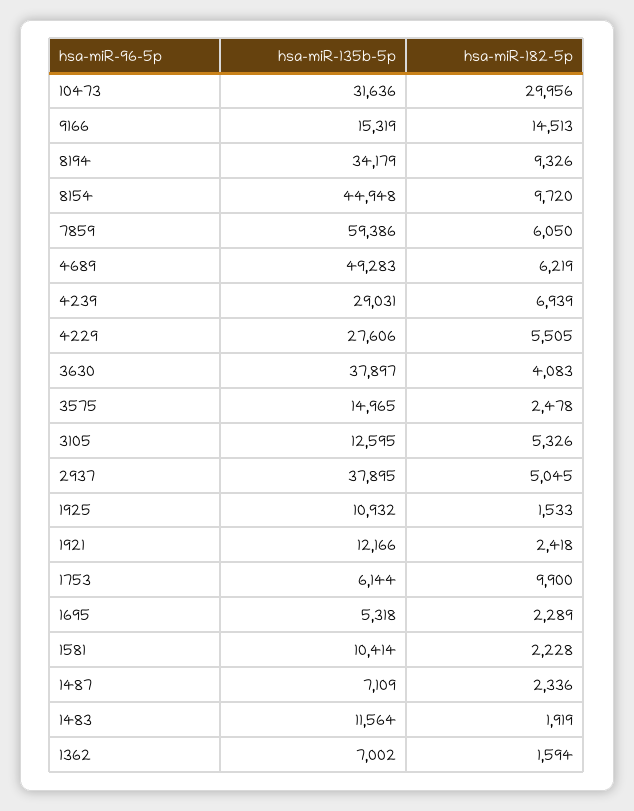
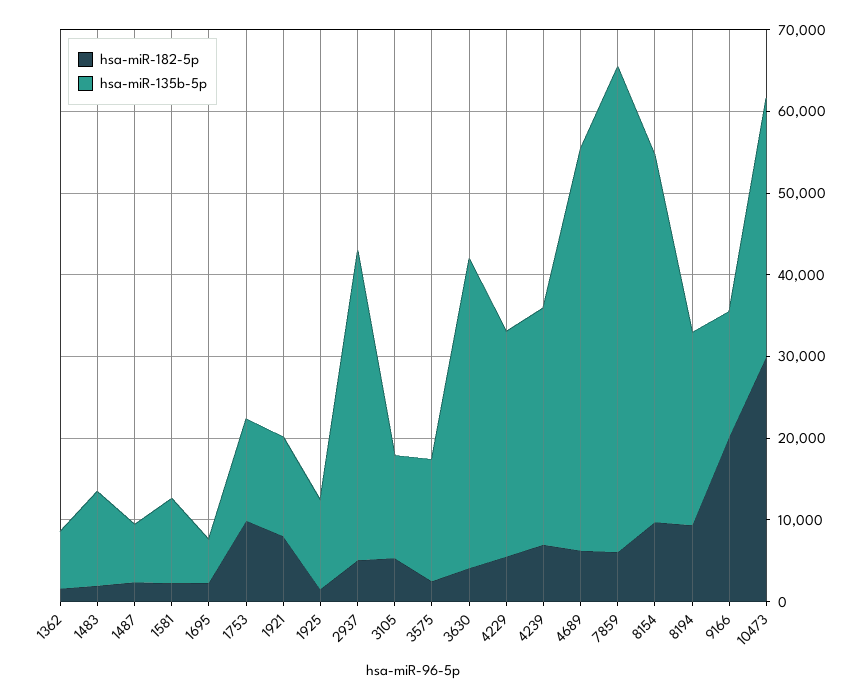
  {
    "hsa-miR-135b-5p": {
      "10473": 31636,
      "9166": 15319,
-     "8194": 34179,
+     "8194": 24000,
      "8154": 44948,
      "7859": 59386,
      "4689": 49283,
      "4239": 29031,
      "4229": 27606,
      "3630": 37897,
      "3575": 14965,
      "3105": 12595,
      "2937": 37895,
      "1925": 10932,
      "1921": 12166,
-     "1753": 6144,
+     "1753": 12000,
      "1695": 5318,
      "1581": 10414,
      "1487": 7109,
      "1483": 11564,
      "1362": 7002
    },
    "hsa-miR-182-5p": {
      "10473": 29956,
-     "9166": 14513,
+     "9166": 20000,
      "8194": 9326,
      "8154": 9720,
      "7859": 6050,
      "4689": 6219,
      "4239": 6939,
      "4229": 5505,
      "3630": 4083,
      "3575": 2478,
      "3105": 5326,
      "2937": 5045,
      "1925": 1533,
-     "1921": 2418,
+     "1921": 8000,
      "1753": 9900,
      "1695": 2289,
      "1581": 2228,
      "1487": 2336,
      "1483": 1919,
      "1362": 1594
    }
  }

